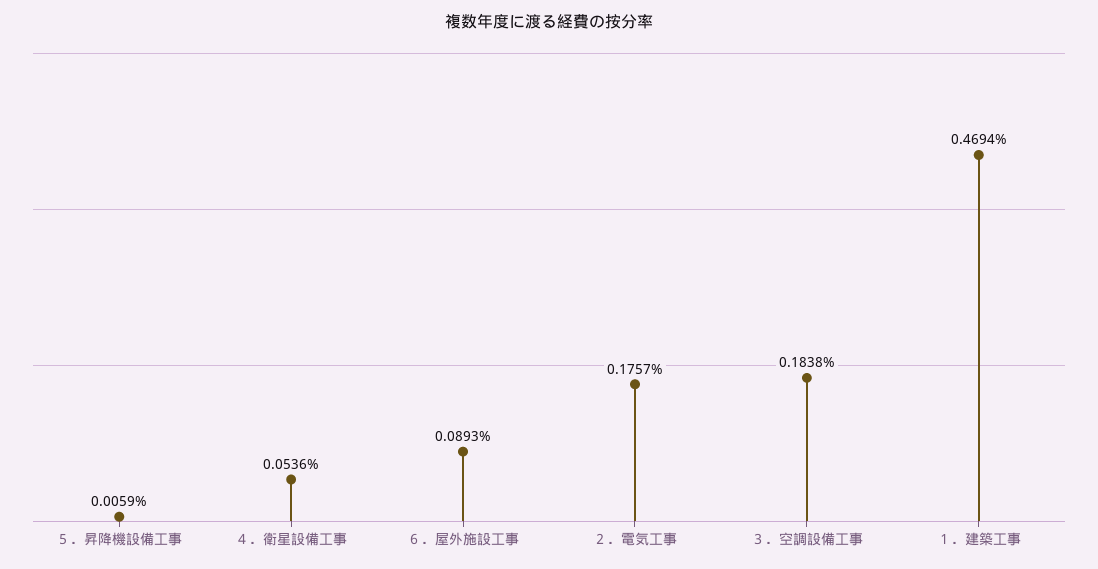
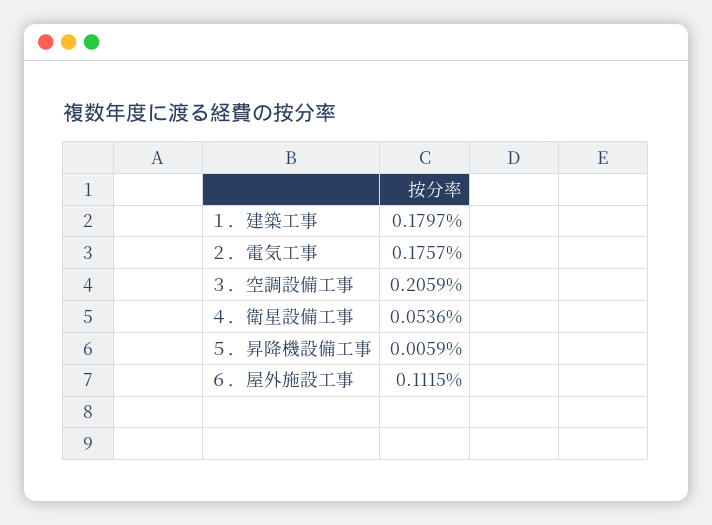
  {
    "５．昇降機設備工事": 0.0059,
    "４．衛星設備工事": 0.0536,
-   "６．屋外施設工事": 0.0893,
+   "６．屋外施設工事": 0.1115,
    "２．電気工事": 0.1757,
-   "３．空調設備工事": 0.1838,
+   "３．空調設備工事": 0.2059,
-   "１．建築工事": 0.4694
+   "１．建築工事": 0.1797
  }

